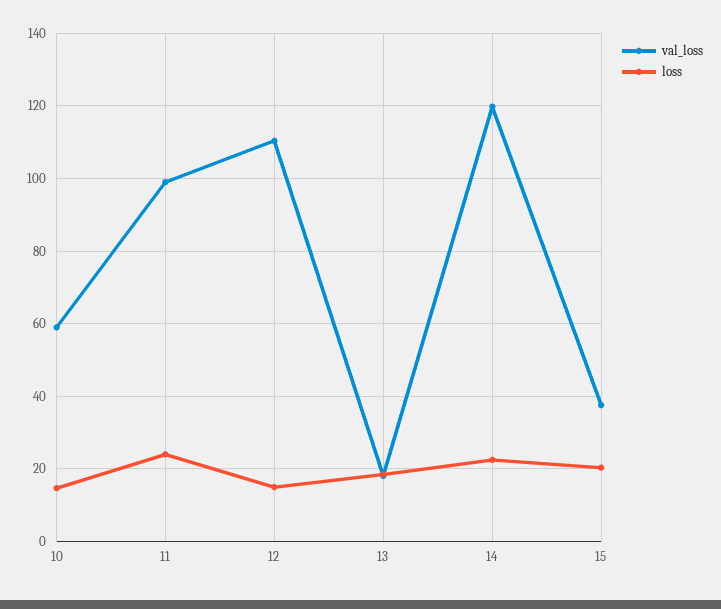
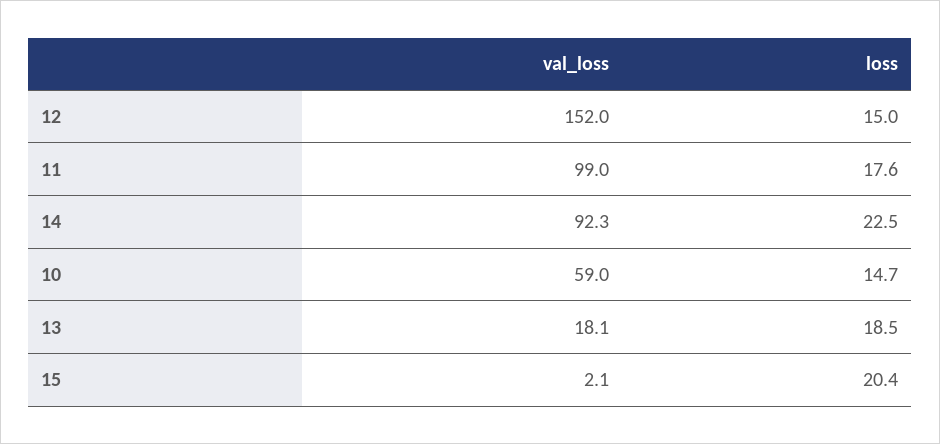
  {
    "val_loss": {
      "10": 59,
      "11": 99,
-     "12": 110,
+     "12": 152,
      "13": 18.1,
-     "14": 120,
+     "14": 92.3,
-     "15": 38
+     "15": 2.1
    },
    "loss": {
      "10": 14.7,
-     "11": 24,
+     "11": 17.6,
      "12": 15,
      "13": 18.5,
      "14": 22.5,
      "15": 20.4
    }
  }

